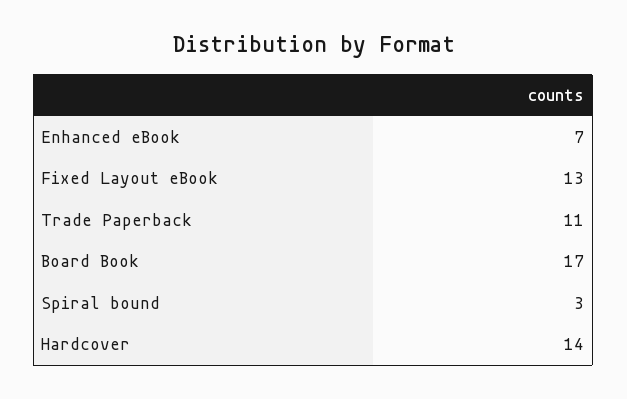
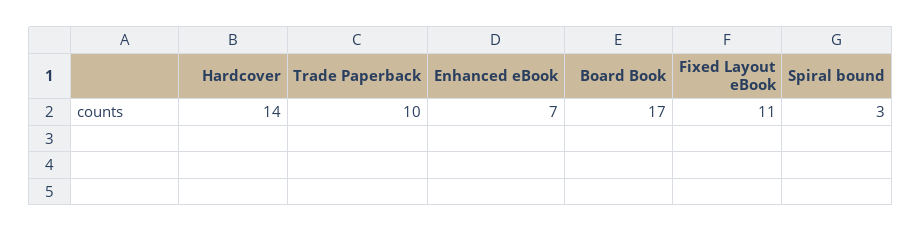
  {
    "Enhanced eBook": 7,
-   "Fixed Layout eBook": 13,
+   "Fixed Layout eBook": 11,
-   "Trade Paperback": 11,
+   "Trade Paperback": 10,
    "Board Book": 17,
    "Spiral bound": 3,
    "Hardcover": 14
  }

